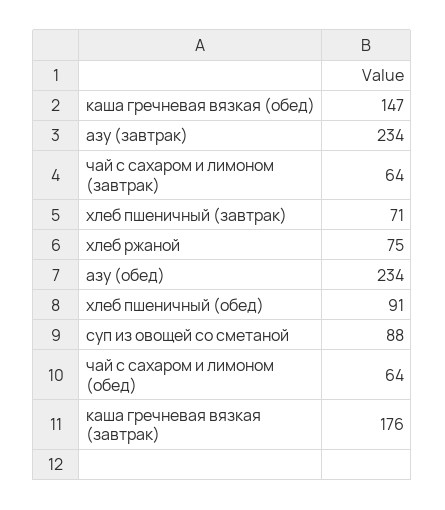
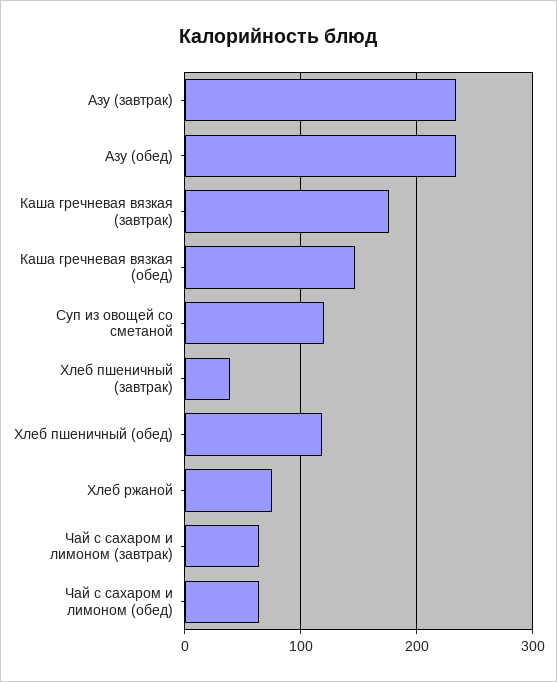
  {
    "каша гречневая вязкая (обед)": 147,
    "азу (завтрак)": 234,
    "чай с сахаром и лимоном (завтрак)": 64,
-   "хлеб пшеничный (завтрак)": 71,
+   "хлеб пшеничный (завтрак)": 40,
    "хлеб ржаной": 75,
    "азу (обед)": 234,
-   "хлеб пшеничный (обед)": 91,
+   "хлеб пшеничный (обед)": 120,
-   "суп из овощей со сметаной": 88,
+   "суп из овощей со сметаной": 120,
    "чай с сахаром и лимоном (обед)": 64,
    "каша гречневая вязкая (завтрак)": 176
  }

